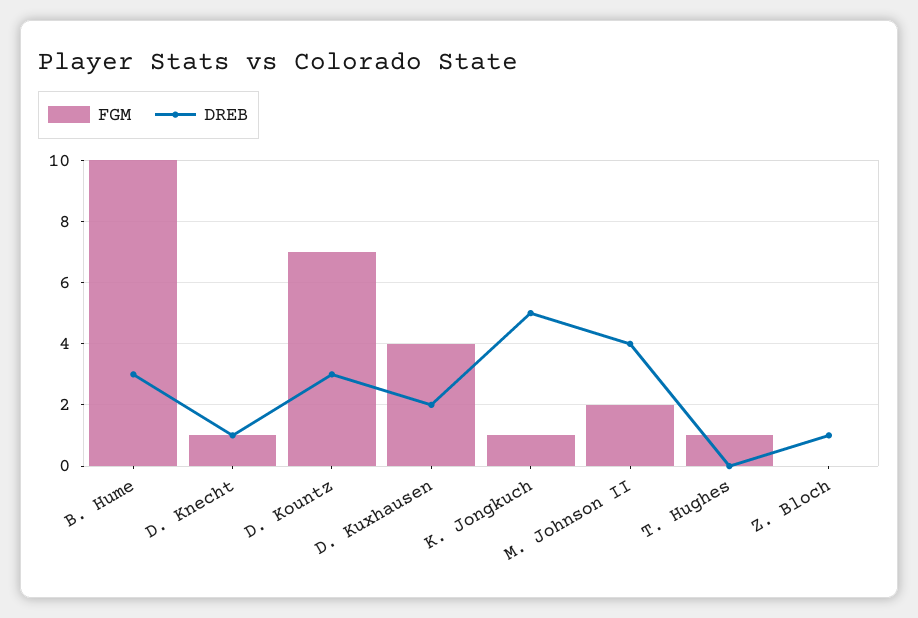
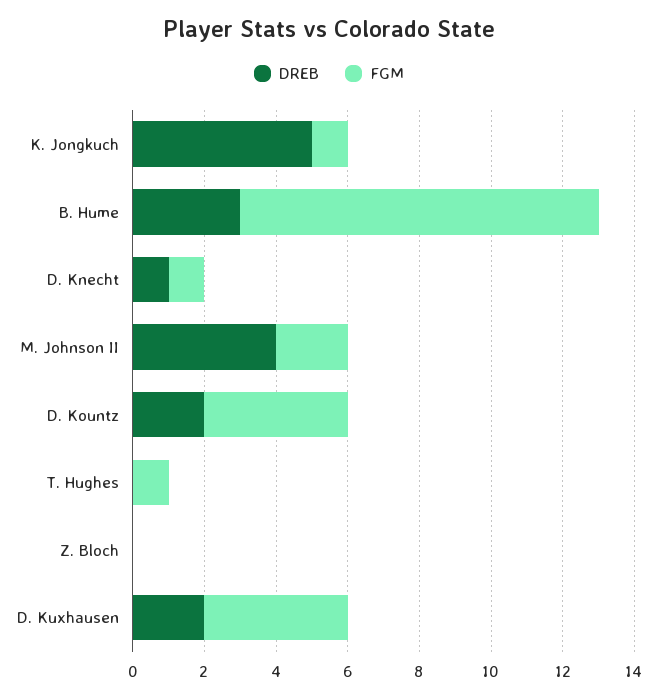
  {
    "FGM": {
      "B. Hume": 10,
      "D. Knecht": 1,
-     "D. Kountz": 7,
+     "D. Kountz": 4,
      "D. Kuxhausen": 4,
      "K. Jongkuch": 1,
      "M. Johnson II": 2,
      "T. Hughes": 1,
      "Z. Bloch": 0
    },
    "DREB": {
      "B. Hume": 3,
      "D. Knecht": 1,
-     "D. Kountz": 3,
+     "D. Kountz": 2,
      "D. Kuxhausen": 2,
      "K. Jongkuch": 5,
      "M. Johnson II": 4,
      "T. Hughes": 0,
-     "Z. Bloch": 1
+     "Z. Bloch": 0
    }
  }

